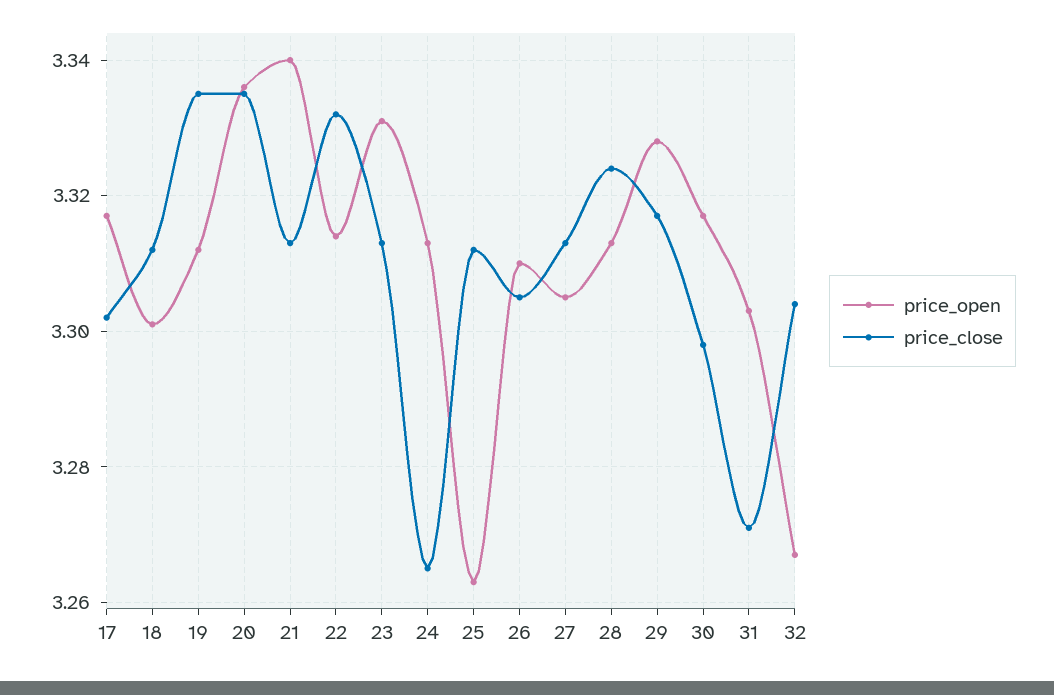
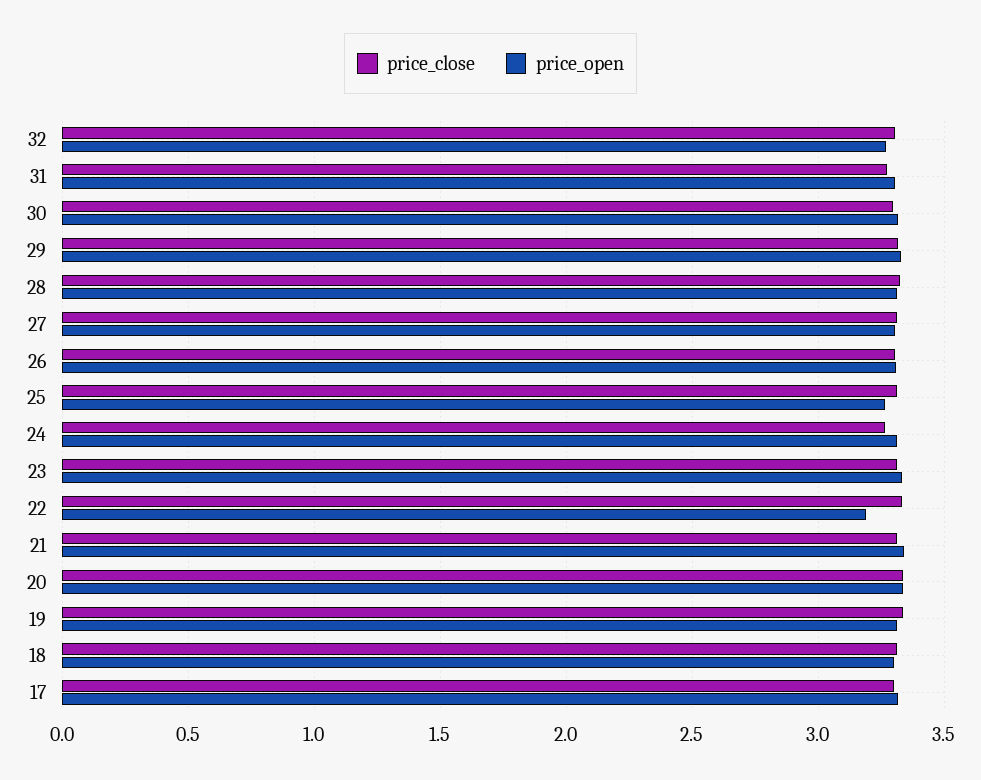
  {
    "price_open": {
      "17": 3.315,
      "18": 3.3,
      "19": 3.31,
      "20": 3.335,
      "21": 3.34,
-     "22": 3.315,
+     "22": 3.2,
      "23": 3.33,
      "24": 3.315,
      "25": 3.265,
      "26": 3.31,
      "27": 3.305,
      "28": 3.315,
      "29": 3.33,
      "30": 3.315,
      "31": 3.305,
      "32": 3.265
    },
    "price_close": {
      "17": 3.3,
      "18": 3.31,
      "19": 3.335,
      "20": 3.335,
      "21": 3.315,
      "22": 3.33,
      "23": 3.315,
      "24": 3.265,
      "25": 3.31,
      "26": 3.305,
      "27": 3.315,
      "28": 3.325,
      "29": 3.315,
      "30": 3.3,
      "31": 3.27,
      "32": 3.305
    }
  }

